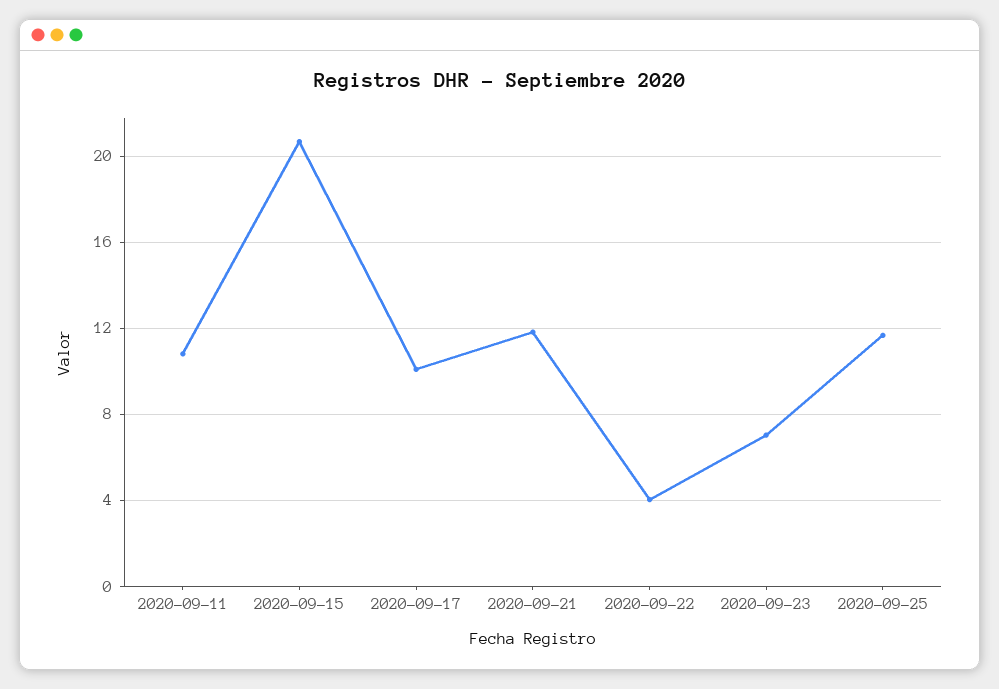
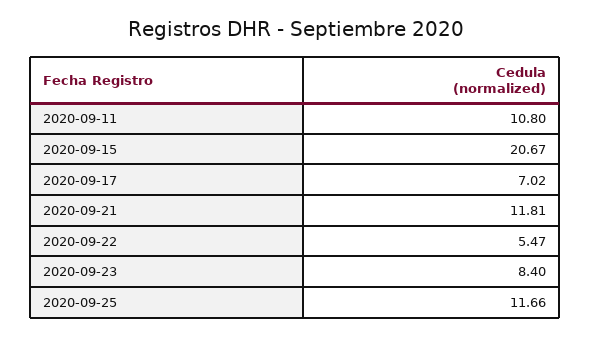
  {
    "2020-09-11": 10.8,
    "2020-09-15": 20.67,
-   "2020-09-17": 10,
+   "2020-09-17": 7.02,
    "2020-09-21": 11.81,
-   "2020-09-22": 4,
+   "2020-09-22": 5.47,
-   "2020-09-23": 7,
+   "2020-09-23": 8.4,
    "2020-09-25": 11.66
  }

